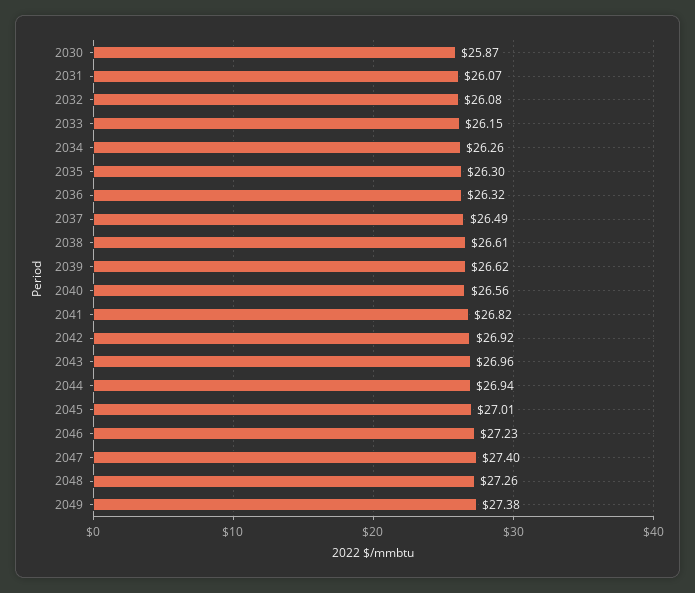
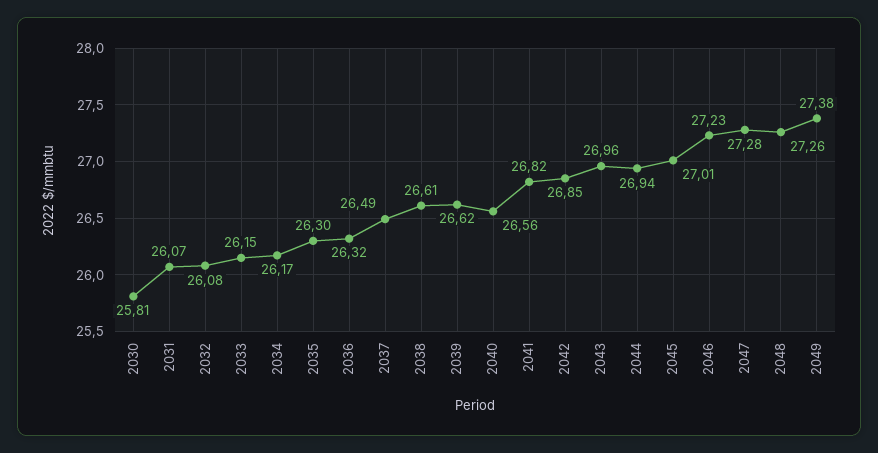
  {
-   "2030": 25.87,
+   "2030": 25.81,
    "2031": 26.07,
    "2032": 26.08,
    "2033": 26.15,
-   "2034": 26.26,
+   "2034": 26.17,
    "2035": 26.3,
    "2036": 26.32,
    "2037": 26.49,
    "2038": 26.61,
    "2039": 26.62,
    "2040": 26.56,
    "2041": 26.82,
-   "2042": 26.92,
+   "2042": 26.85,
    "2043": 26.96,
    "2044": 26.94,
    "2045": 27.01,
    "2046": 27.23,
-   "2047": 27.4,
+   "2047": 27.28,
    "2048": 27.26,
    "2049": 27.38
  }

